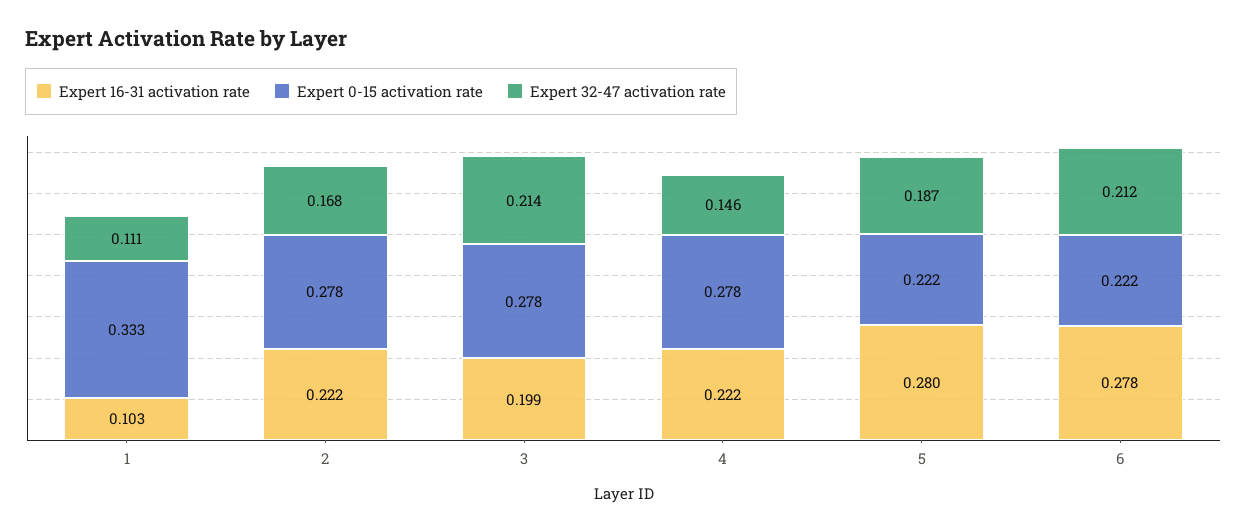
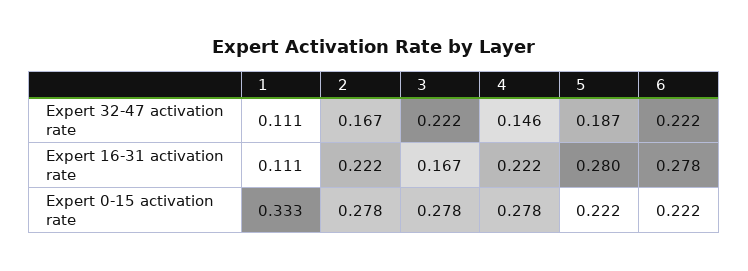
  {
    "Expert 16-31 activation rate": {
-     "1": 0.103,
+     "1": 0.111,
      "2": 0.222,
-     "3": 0.199,
+     "3": 0.167,
      "4": 0.222,
      "5": 0.28,
      "6": 0.278
    },
    "Expert 0-15 activation rate": {
      "1": 0.333,
      "2": 0.278,
      "3": 0.278,
      "4": 0.278,
      "5": 0.222,
      "6": 0.222
    },
    "Expert 32-47 activation rate": {
      "1": 0.111,
-     "2": 0.168,
+     "2": 0.167,
-     "3": 0.214,
+     "3": 0.222,
      "4": 0.146,
      "5": 0.187,
-     "6": 0.212
+     "6": 0.222
    }
  }

